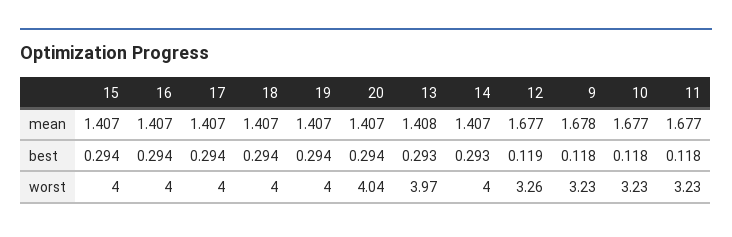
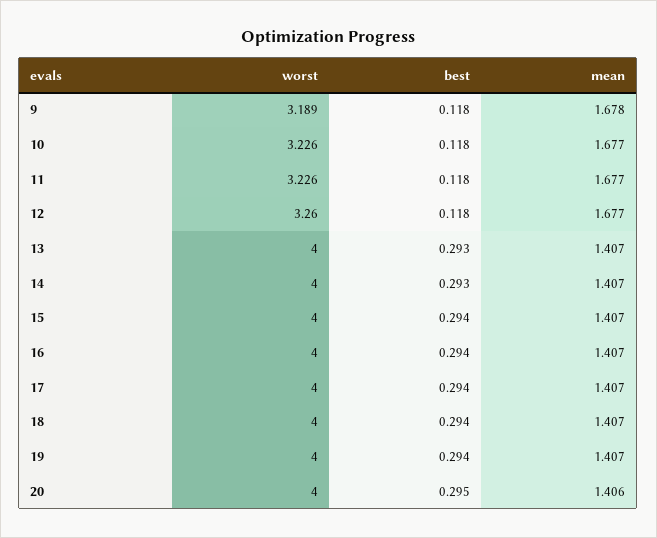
  {
    "15": {
      "mean": 1.407,
      "best": 0.294,
      "worst": 4
    },
    "16": {
      "mean": 1.407,
      "best": 0.294,
      "worst": 4
    },
    "17": {
      "mean": 1.407,
      "best": 0.294,
      "worst": 4
    },
    "18": {
      "mean": 1.407,
      "best": 0.294,
      "worst": 4
    },
    "19": {
      "mean": 1.407,
      "best": 0.294,
      "worst": 4
    },
    "20": {
-     "mean": 1.407,
+     "mean": 1.406,
-     "best": 0.294,
+     "best": 0.295,
-     "worst": 4.04
+     "worst": 4
    },
    "13": {
-     "mean": 1.408,
+     "mean": 1.407,
      "best": 0.293,
-     "worst": 3.97
+     "worst": 4
    },
    "14": {
      "mean": 1.407,
      "best": 0.293,
      "worst": 4
    },
    "12": {
      "mean": 1.677,
-     "best": 0.119,
+     "best": 0.118,
      "worst": 3.26
    },
    "9": {
      "mean": 1.678,
      "best": 0.118,
-     "worst": 3.23
+     "worst": 3.189
    },
    "10": {
      "mean": 1.677,
      "best": 0.118,
      "worst": 3.226
    },
    "11": {
      "mean": 1.677,
      "best": 0.118,
      "worst": 3.226
    }
  }

